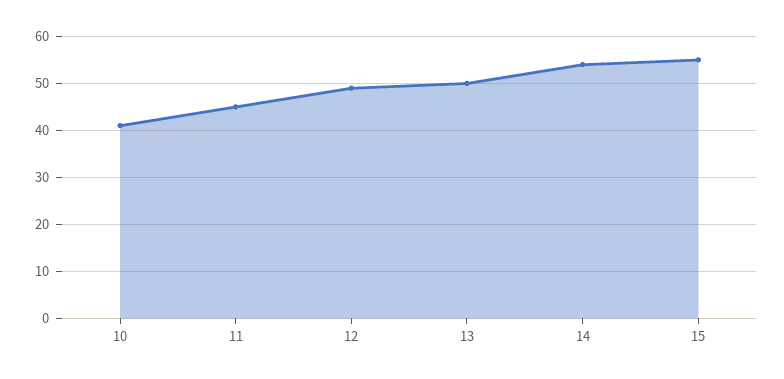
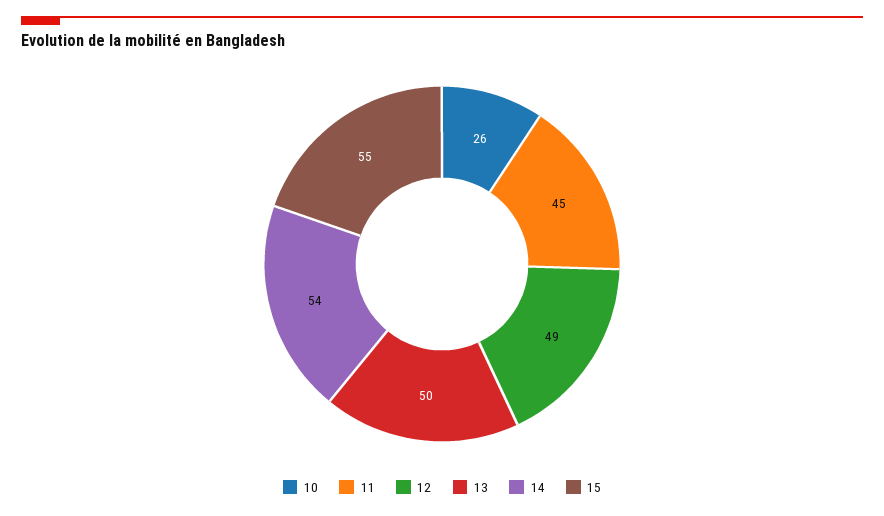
  {
-   "10": 40,
+   "10": 26,
    "11": 45,
    "12": 49,
    "13": 50,
    "14": 54,
    "15": 55
  }

